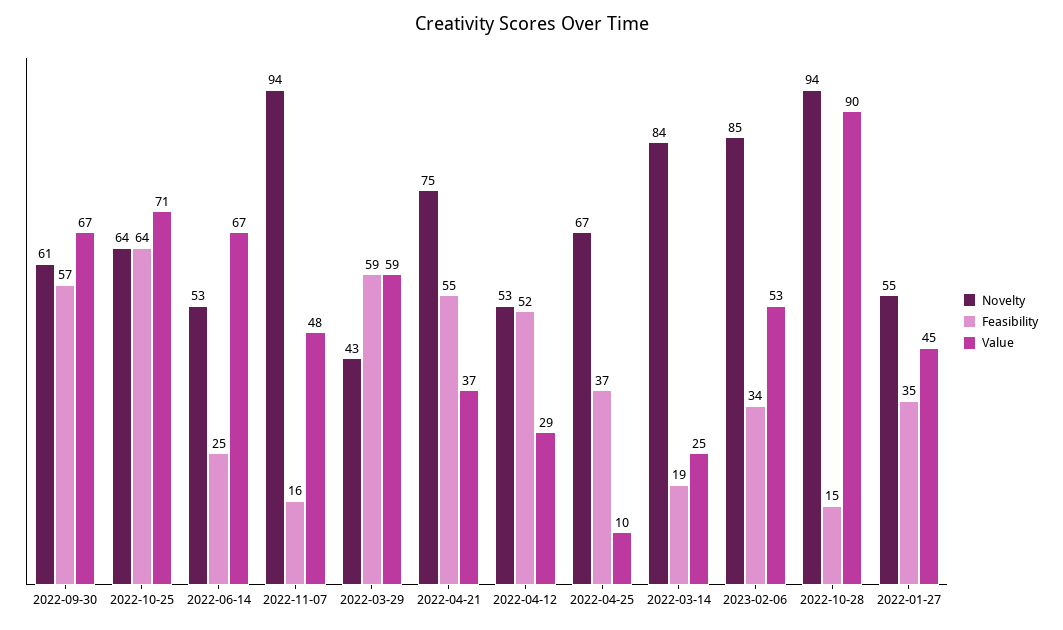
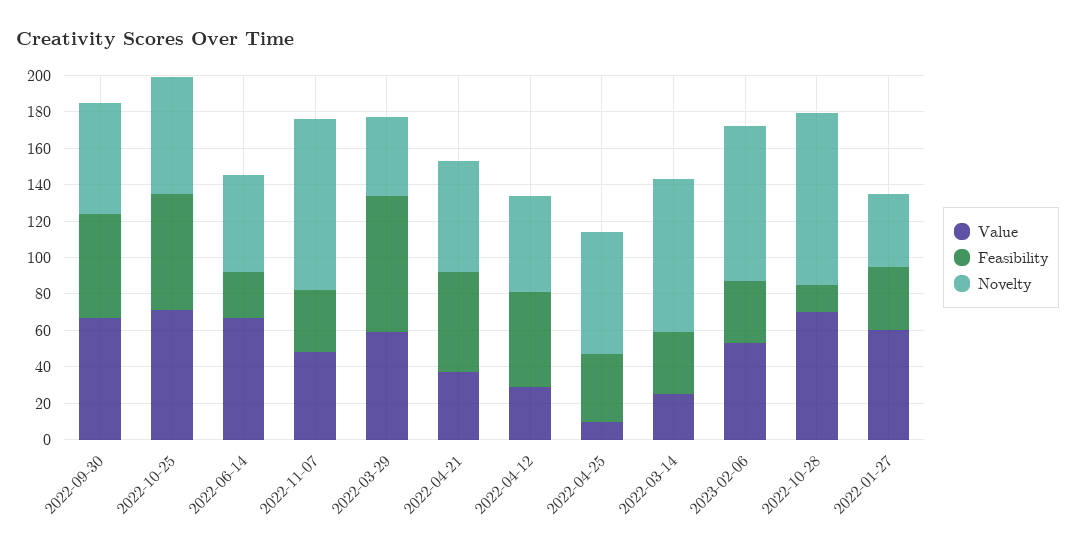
  {
    "Novelty": {
      "2022-09-30": 61,
      "2022-10-25": 64,
      "2022-06-14": 53,
      "2022-11-07": 94,
      "2022-03-29": 43,
-     "2022-04-21": 75,
+     "2022-04-21": 60,
      "2022-04-12": 53,
      "2022-04-25": 67,
      "2022-03-14": 84,
      "2023-02-06": 85,
      "2022-10-28": 94,
-     "2022-01-27": 55
+     "2022-01-27": 40
    },
    "Feasibility": {
      "2022-09-30": 57,
      "2022-10-25": 64,
      "2022-06-14": 25,
-     "2022-11-07": 16,
+     "2022-11-07": 35,
-     "2022-03-29": 59,
+     "2022-03-29": 75,
      "2022-04-21": 55,
      "2022-04-12": 52,
      "2022-04-25": 37,
-     "2022-03-14": 19,
+     "2022-03-14": 35,
      "2023-02-06": 34,
      "2022-10-28": 15,
      "2022-01-27": 35
    },
    "Value": {
      "2022-09-30": 67,
      "2022-10-25": 71,
      "2022-06-14": 67,
      "2022-11-07": 48,
      "2022-03-29": 59,
      "2022-04-21": 37,
      "2022-04-12": 29,
      "2022-04-25": 10,
      "2022-03-14": 25,
      "2023-02-06": 53,
-     "2022-10-28": 90,
+     "2022-10-28": 70,
-     "2022-01-27": 45
+     "2022-01-27": 60
    }
  }

